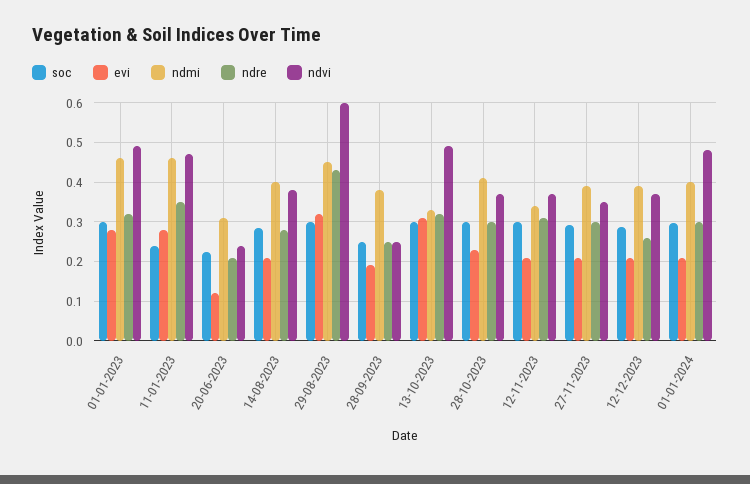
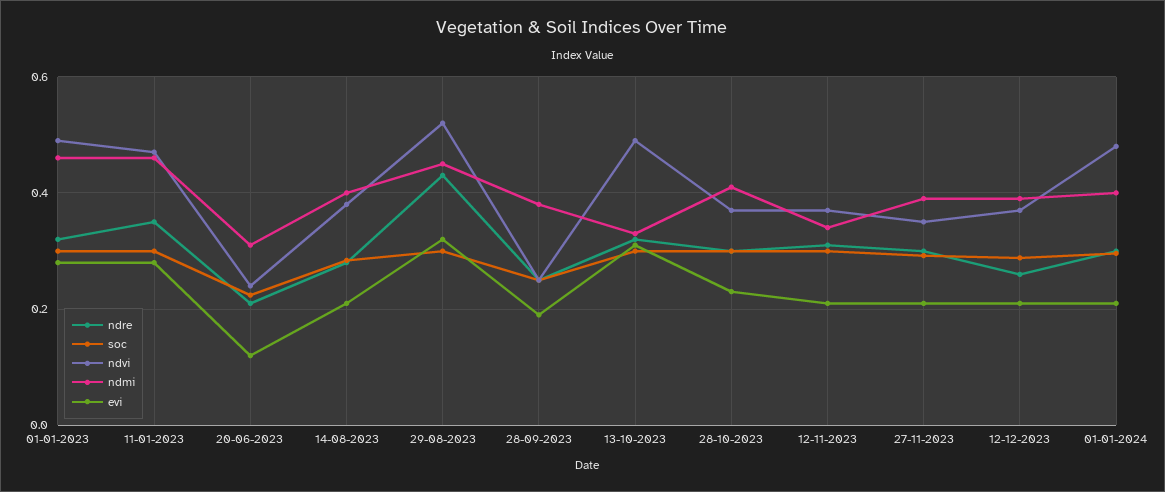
  {
    "soc": {
      "01-01-2023": 0.3,
-     "11-01-2023": 0.24,
+     "11-01-2023": 0.3,
      "20-06-2023": 0.22,
      "14-08-2023": 0.28,
      "29-08-2023": 0.3,
      "28-09-2023": 0.26,
      "13-10-2023": 0.3,
      "28-10-2023": 0.3,
      "12-11-2023": 0.3,
      "27-11-2023": 0.3,
      "12-12-2023": 0.28,
      "01-01-2024": 0.3
    },
    "evi": {
      "01-01-2023": 0.28,
      "11-01-2023": 0.28,
      "20-06-2023": 0.12,
      "14-08-2023": 0.22,
      "29-08-2023": 0.32,
      "28-09-2023": 0.2,
      "13-10-2023": 0.32,
      "28-10-2023": 0.24,
      "12-11-2023": 0.22,
      "27-11-2023": 0.22,
      "12-12-2023": 0.22,
      "01-01-2024": 0.22
    },
    "ndmi": {
      "01-01-2023": 0.46,
      "11-01-2023": 0.46,
      "20-06-2023": 0.32,
      "14-08-2023": 0.4,
      "29-08-2023": 0.46,
      "28-09-2023": 0.38,
      "13-10-2023": 0.34,
      "28-10-2023": 0.42,
      "12-11-2023": 0.34,
      "27-11-2023": 0.4,
      "12-12-2023": 0.4,
      "01-01-2024": 0.4
    },
    "ndre": {
      "01-01-2023": 0.32,
      "11-01-2023": 0.36,
      "20-06-2023": 0.22,
      "14-08-2023": 0.28,
      "29-08-2023": 0.44,
      "28-09-2023": 0.26,
      "13-10-2023": 0.32,
      "28-10-2023": 0.3,
      "12-11-2023": 0.32,
      "27-11-2023": 0.3,
      "12-12-2023": 0.26,
      "01-01-2024": 0.3
    },
    "ndvi": {
      "01-01-2023": 0.5,
      "11-01-2023": 0.48,
      "20-06-2023": 0.24,
      "14-08-2023": 0.38,
-     "29-08-2023": 0.6,
+     "29-08-2023": 0.52,
      "28-09-2023": 0.26,
      "13-10-2023": 0.5,
      "28-10-2023": 0.38,
      "12-11-2023": 0.38,
      "27-11-2023": 0.36,
      "12-12-2023": 0.38,
      "01-01-2024": 0.48
    }
  }

